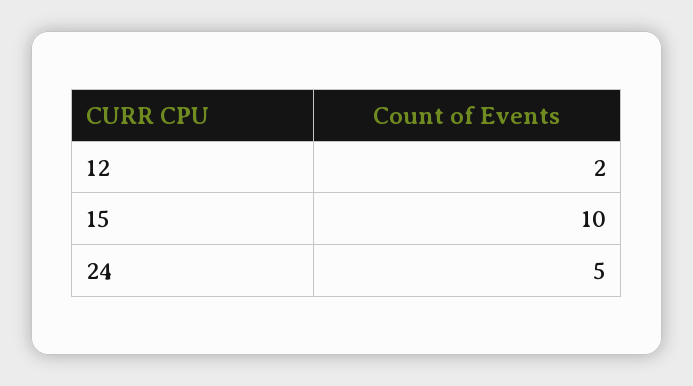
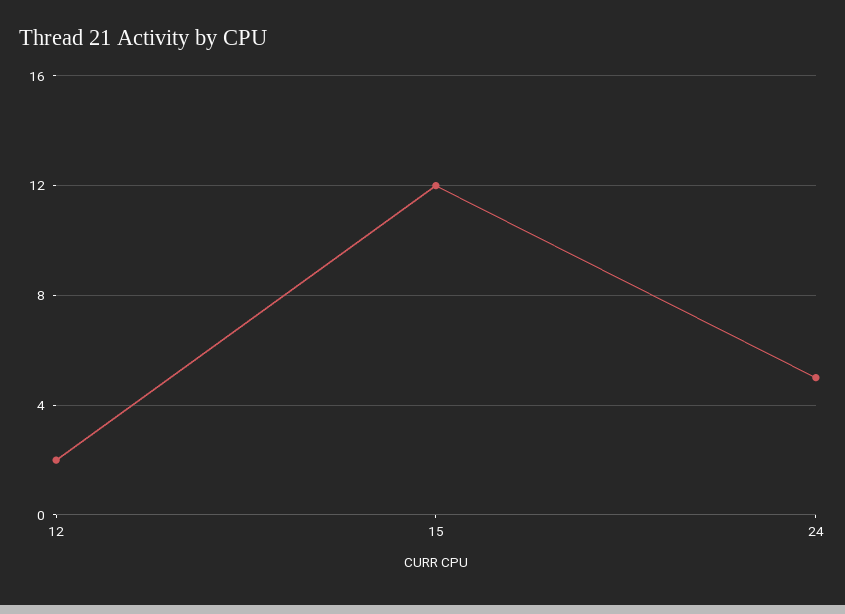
  {
    "12": 2,
-   "15": 10,
+   "15": 12,
    "24": 5
  }

